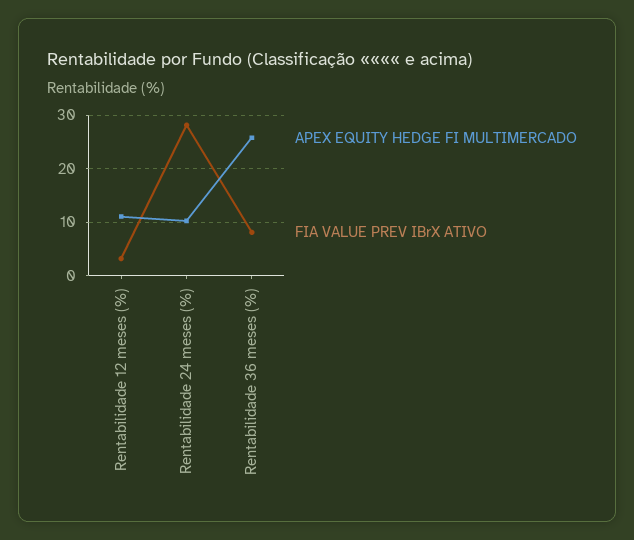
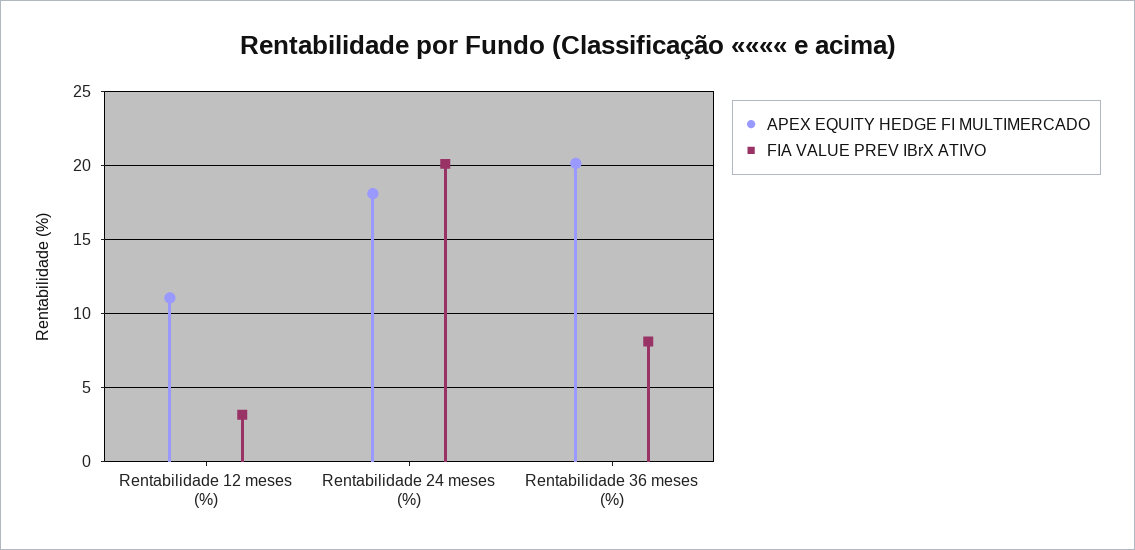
  {
    "APEX EQUITY HEDGE FI MULTIMERCADO": {
      "Rentabilidade 12 meses (%)": 11,
-     "Rentabilidade 24 meses (%)": 10,
+     "Rentabilidade 24 meses (%)": 18,
-     "Rentabilidade 36 meses (%)": 26
+     "Rentabilidade 36 meses (%)": 20
    },
    "FIA VALUE PREV IBrX ATIVO": {
      "Rentabilidade 12 meses (%)": 3,
-     "Rentabilidade 24 meses (%)": 28,
+     "Rentabilidade 24 meses (%)": 20,
      "Rentabilidade 36 meses (%)": 8
    }
  }

